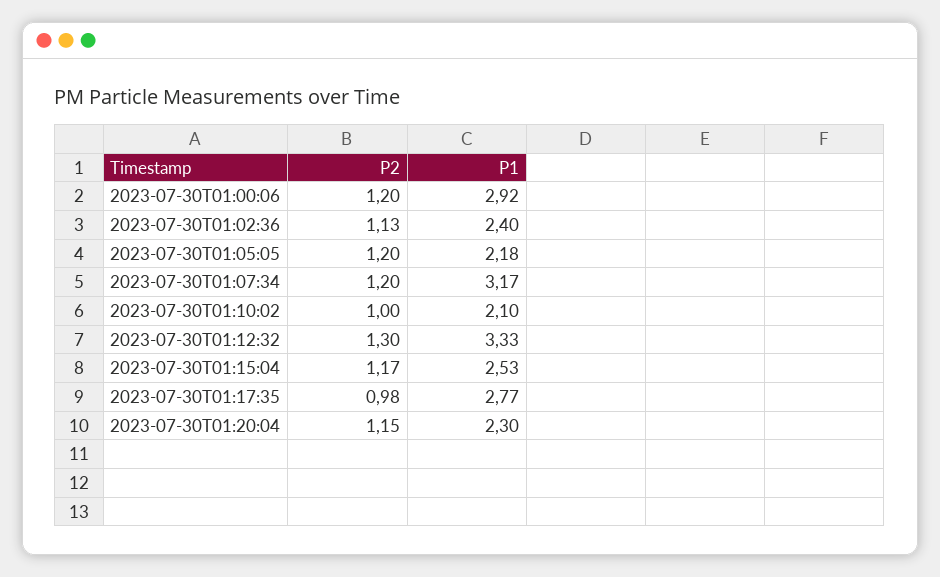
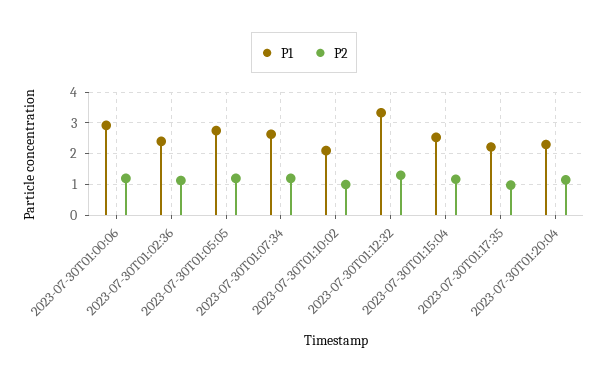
  {
    "P2": {
      "2023-07-30T01:00:06": 1.2,
      "2023-07-30T01:02:36": 1.13,
      "2023-07-30T01:05:05": 1.2,
      "2023-07-30T01:07:34": 1.2,
      "2023-07-30T01:10:02": 1,
      "2023-07-30T01:12:32": 1.3,
      "2023-07-30T01:15:04": 1.17,
      "2023-07-30T01:17:35": 0.98,
      "2023-07-30T01:20:04": 1.15
    },
    "P1": {
      "2023-07-30T01:00:06": 2.92,
      "2023-07-30T01:02:36": 2.4,
-     "2023-07-30T01:05:05": 2.18,
+     "2023-07-30T01:05:05": 2.8,
-     "2023-07-30T01:07:34": 3.17,
+     "2023-07-30T01:07:34": 2.6,
      "2023-07-30T01:10:02": 2.1,
      "2023-07-30T01:12:32": 3.33,
      "2023-07-30T01:15:04": 2.53,
-     "2023-07-30T01:17:35": 2.77,
+     "2023-07-30T01:17:35": 2.2,
      "2023-07-30T01:20:04": 2.3
    }
  }

